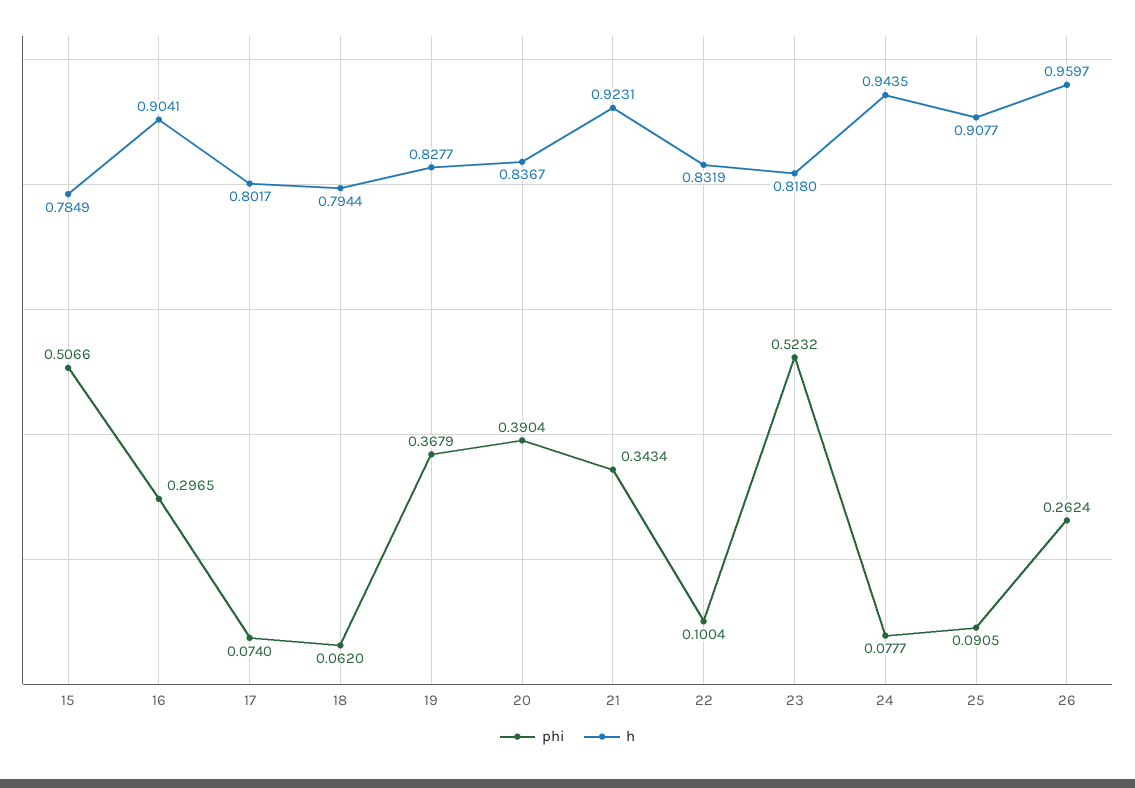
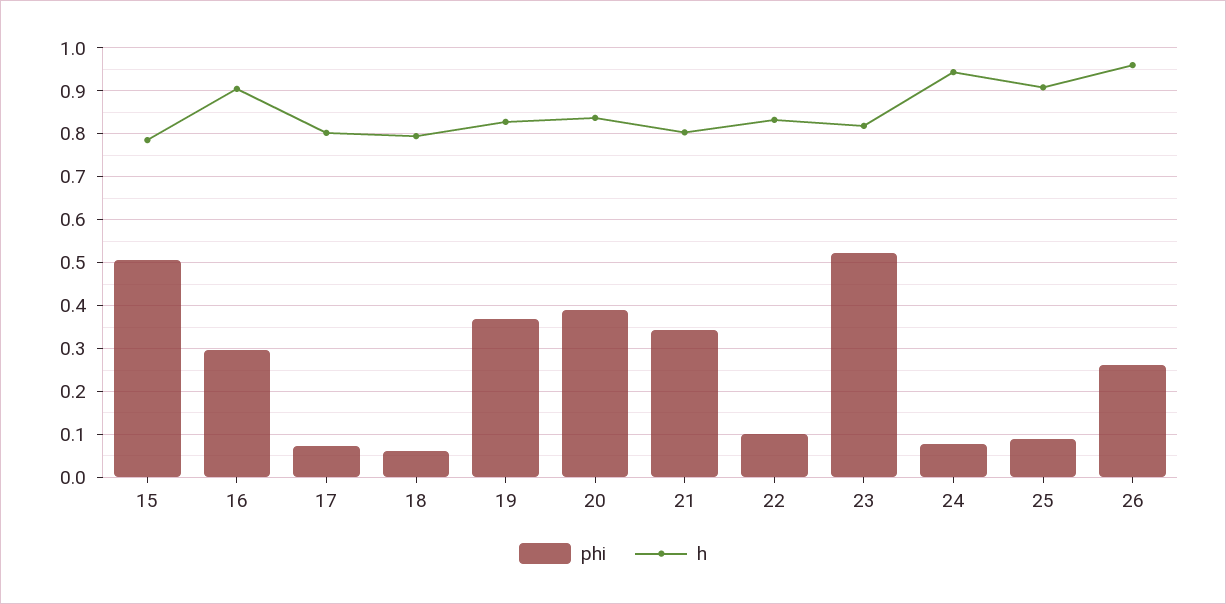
  {
    "phi": {
      "15": 0.5066,
      "16": 0.2965,
      "17": 0.074,
      "18": 0.062,
      "19": 0.3679,
      "20": 0.3904,
      "21": 0.3434,
      "22": 0.1004,
      "23": 0.5232,
      "24": 0.0777,
      "25": 0.0905,
      "26": 0.2624
    },
    "h": {
      "15": 0.7849,
      "16": 0.9041,
      "17": 0.8017,
      "18": 0.7944,
      "19": 0.8277,
      "20": 0.8367,
-     "21": 0.9231,
+     "21": 0.8,
      "22": 0.8319,
      "23": 0.818,
      "24": 0.9435,
      "25": 0.9077,
      "26": 0.9597
    }
  }

